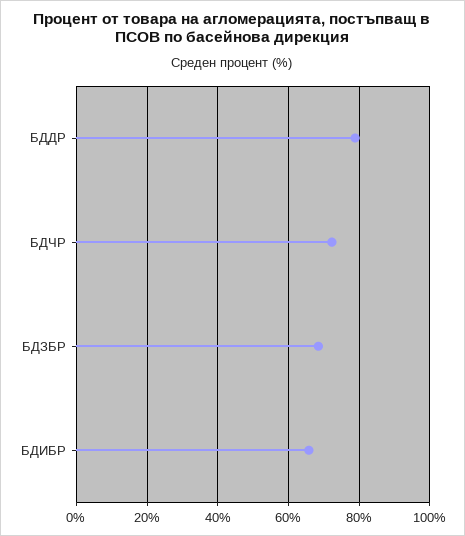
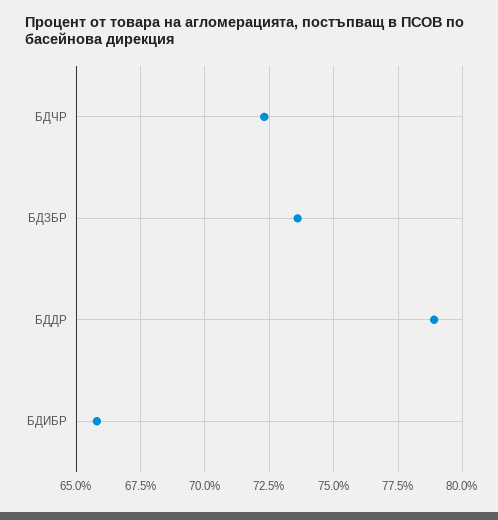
  {
    "БДДР": 79,
    "БДЧР": 72.5,
-   "БДЗБР": 68,
+   "БДЗБР": 73.5,
    "БДИБР": 66
  }

